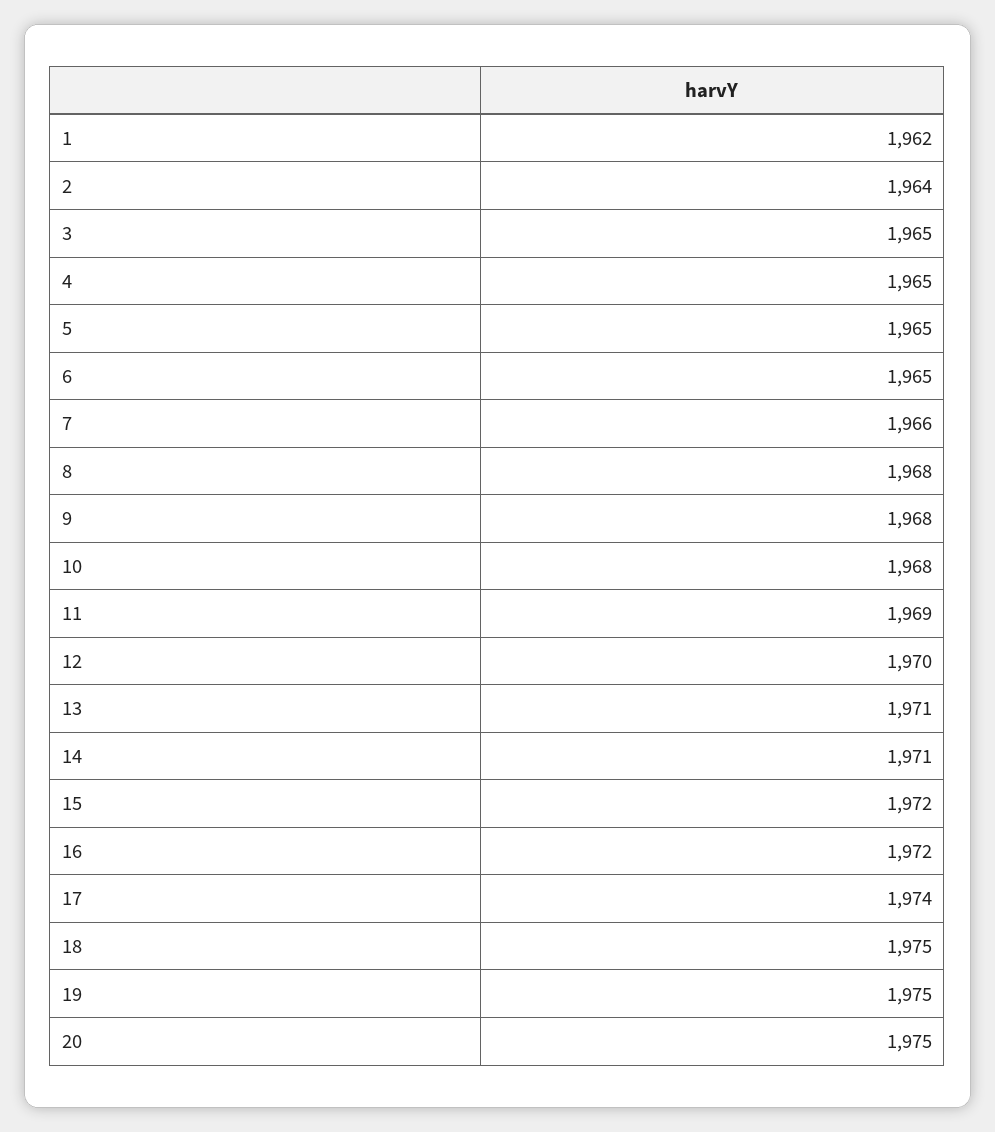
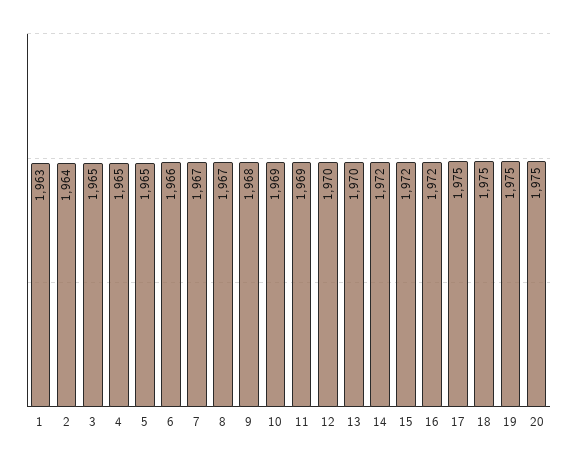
  {
-   "1": 1962,
+   "1": 1963,
    "2": 1964,
    "3": 1965,
    "4": 1965,
    "5": 1965,
-   "6": 1965,
+   "6": 1966,
-   "7": 1966,
+   "7": 1967,
-   "8": 1968,
+   "8": 1967,
    "9": 1968,
-   "10": 1968,
+   "10": 1969,
    "11": 1969,
    "12": 1970,
-   "13": 1971,
+   "13": 1970,
-   "14": 1971,
+   "14": 1972,
    "15": 1972,
    "16": 1972,
-   "17": 1974,
+   "17": 1975,
    "18": 1975,
    "19": 1975,
    "20": 1975
  }

